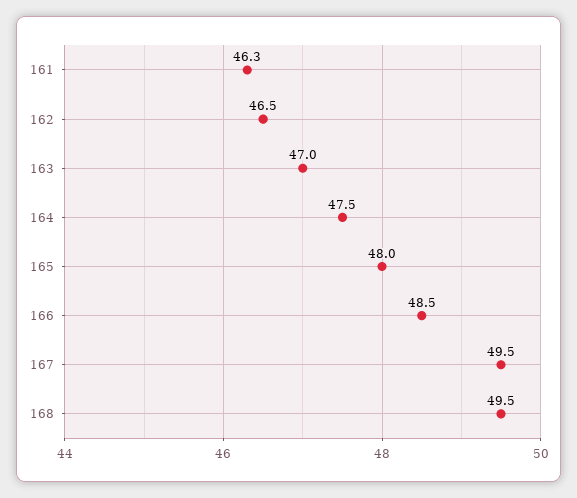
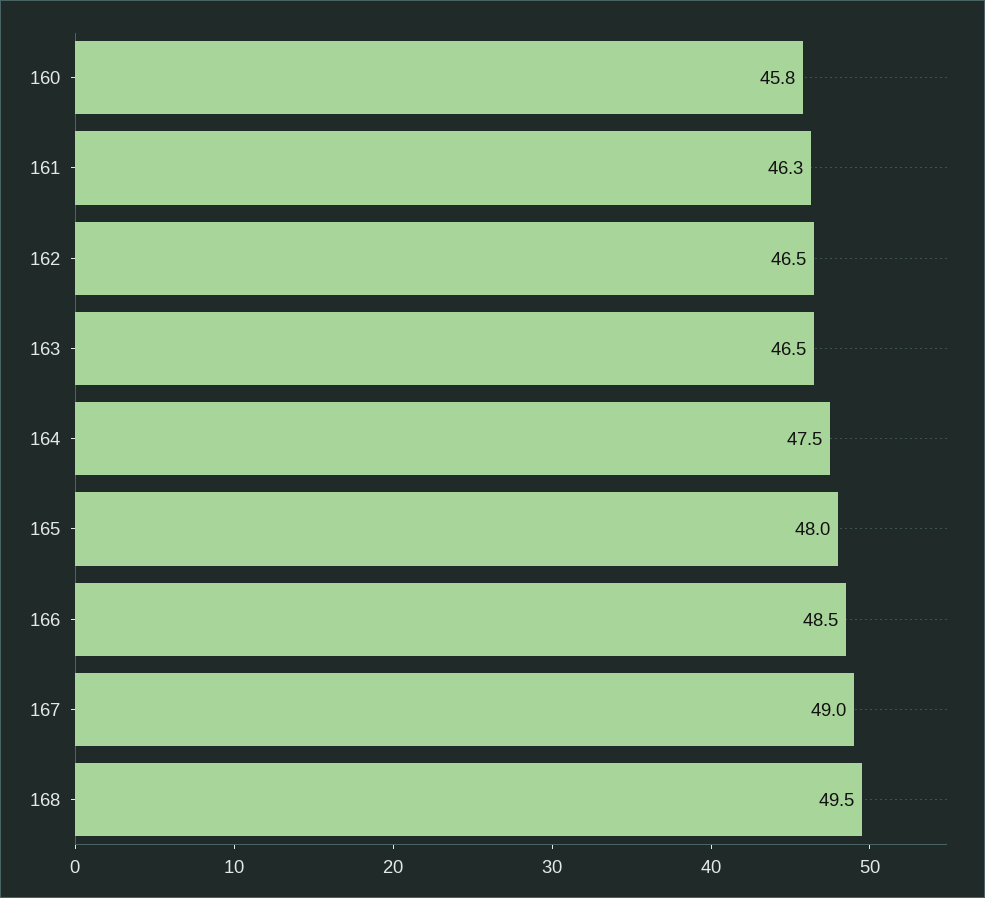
  {
    "161": 46.3,
    "162": 46.5,
-   "163": 47,
+   "163": 46.5,
    "164": 47.5,
    "165": 48,
    "166": 48.5,
-   "167": 49.5,
+   "167": 49,
-   "168": 49.5
+   "168": 49.5,
+   "160": 45.8
  }

